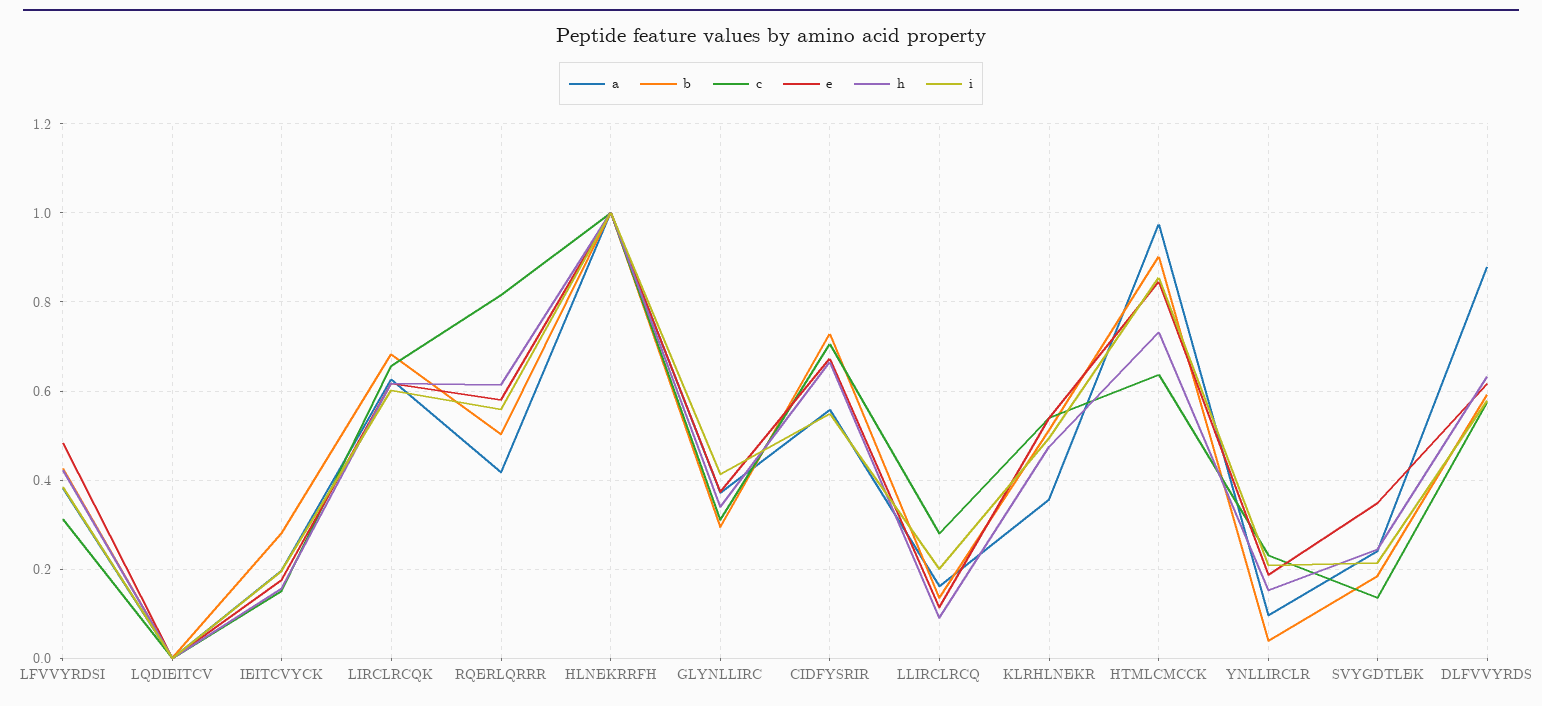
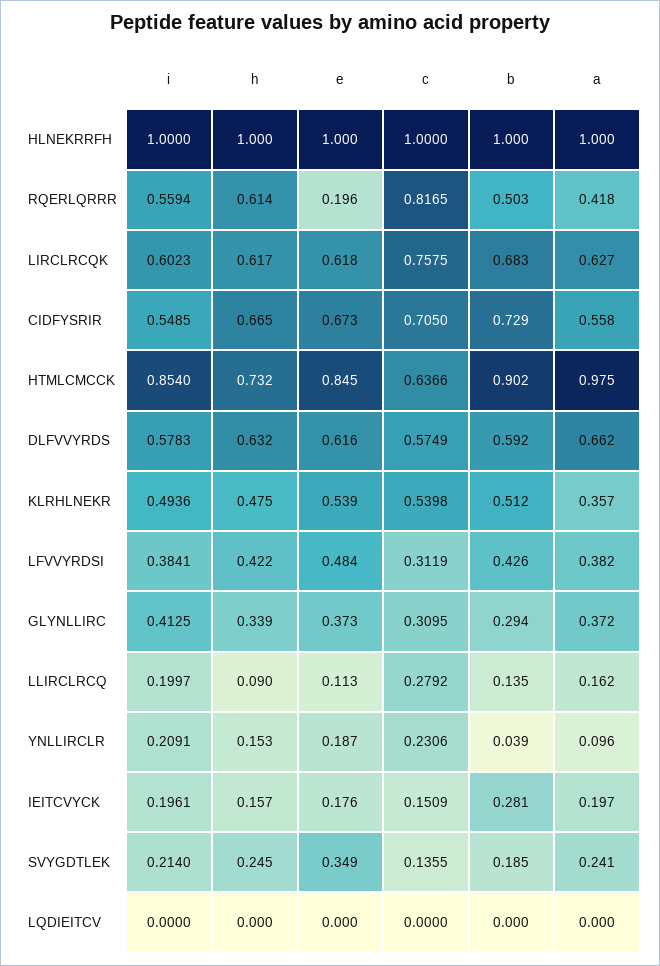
  {
    "a": {
      "LFVVYRDSI": 0.382,
      "LQDIEITCV": 0,
      "IEITCVYCK": 0.197,
      "LIRCLRCQK": 0.627,
      "RQERLQRRR": 0.418,
      "HLNEKRRFH": 1,
      "GLYNLLIRC": 0.372,
      "CIDFYSRIR": 0.558,
      "LLIRCLRCQ": 0.162,
      "KLRHLNEKR": 0.357,
      "HTMLCMCCK": 0.975,
      "YNLLIRCLR": 0.096,
      "SVYGDTLEK": 0.241,
-     "DLFVVYRDS": 0.88
+     "DLFVVYRDS": 0.662
    },
    "b": {
      "LFVVYRDSI": 0.426,
      "LQDIEITCV": 0,
      "IEITCVYCK": 0.281,
      "LIRCLRCQK": 0.683,
      "RQERLQRRR": 0.503,
      "HLNEKRRFH": 1,
      "GLYNLLIRC": 0.294,
      "CIDFYSRIR": 0.729,
      "LLIRCLRCQ": 0.135,
      "KLRHLNEKR": 0.512,
      "HTMLCMCCK": 0.902,
      "YNLLIRCLR": 0.039,
      "SVYGDTLEK": 0.185,
      "DLFVVYRDS": 0.592
    },
    "c": {
      "LFVVYRDSI": 0.3119,
      "LQDIEITCV": 0,
      "IEITCVYCK": 0.1509,
-     "LIRCLRCQK": 0.66,
+     "LIRCLRCQK": 0.7575,
      "RQERLQRRR": 0.8165,
      "HLNEKRRFH": 1,
      "GLYNLLIRC": 0.3095,
      "CIDFYSRIR": 0.705,
      "LLIRCLRCQ": 0.2792,
      "KLRHLNEKR": 0.5398,
      "HTMLCMCCK": 0.6366,
      "YNLLIRCLR": 0.2306,
      "SVYGDTLEK": 0.1355,
      "DLFVVYRDS": 0.5749
    },
    "e": {
      "LFVVYRDSI": 0.484,
      "LQDIEITCV": 0,
      "IEITCVYCK": 0.176,
      "LIRCLRCQK": 0.618,
-     "RQERLQRRR": 0.58,
+     "RQERLQRRR": 0.196,
      "HLNEKRRFH": 1,
      "GLYNLLIRC": 0.373,
      "CIDFYSRIR": 0.673,
      "LLIRCLRCQ": 0.113,
      "KLRHLNEKR": 0.539,
      "HTMLCMCCK": 0.845,
      "YNLLIRCLR": 0.187,
      "SVYGDTLEK": 0.349,
      "DLFVVYRDS": 0.616
    },
    "h": {
      "LFVVYRDSI": 0.422,
      "LQDIEITCV": 0,
      "IEITCVYCK": 0.157,
      "LIRCLRCQK": 0.617,
      "RQERLQRRR": 0.614,
      "HLNEKRRFH": 1,
      "GLYNLLIRC": 0.339,
      "CIDFYSRIR": 0.665,
      "LLIRCLRCQ": 0.09,
      "KLRHLNEKR": 0.475,
      "HTMLCMCCK": 0.732,
      "YNLLIRCLR": 0.153,
      "SVYGDTLEK": 0.245,
      "DLFVVYRDS": 0.632
    },
    "i": {
      "LFVVYRDSI": 0.3841,
      "LQDIEITCV": 0,
      "IEITCVYCK": 0.1961,
      "LIRCLRCQK": 0.6023,
      "RQERLQRRR": 0.5594,
      "HLNEKRRFH": 1,
      "GLYNLLIRC": 0.4125,
      "CIDFYSRIR": 0.5485,
      "LLIRCLRCQ": 0.1997,
      "KLRHLNEKR": 0.4936,
      "HTMLCMCCK": 0.854,
      "YNLLIRCLR": 0.2091,
      "SVYGDTLEK": 0.214,
      "DLFVVYRDS": 0.5783
    }
  }

